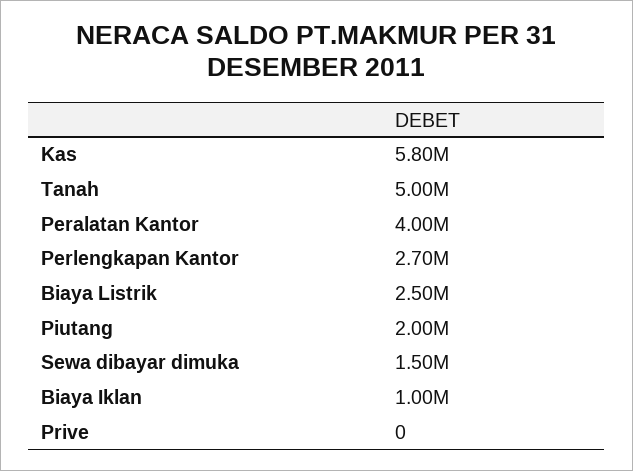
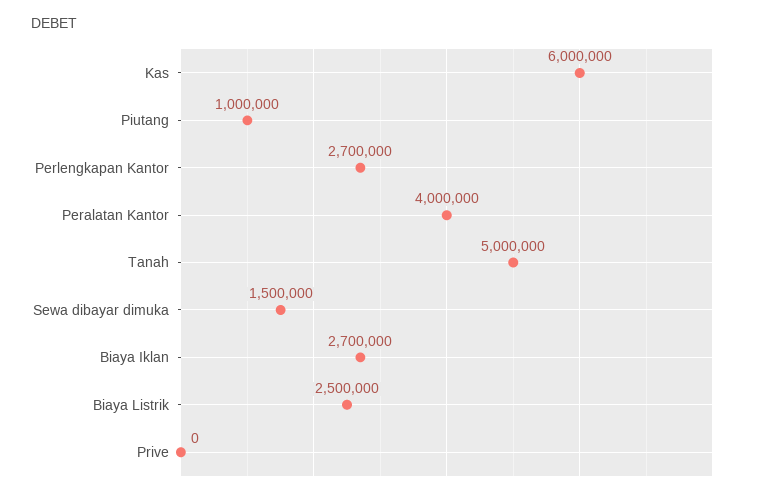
  {
-   "Kas": 5800000,
+   "Kas": 6000000,
    "Tanah": 5000000,
    "Peralatan Kantor": 4000000,
    "Perlengkapan Kantor": 2700000,
    "Biaya Listrik": 2500000,
-   "Piutang": 2000000,
+   "Piutang": 1000000,
    "Sewa dibayar dimuka": 1500000,
-   "Biaya Iklan": 1000000,
+   "Biaya Iklan": 2700000,
    "Prive": 0
  }

